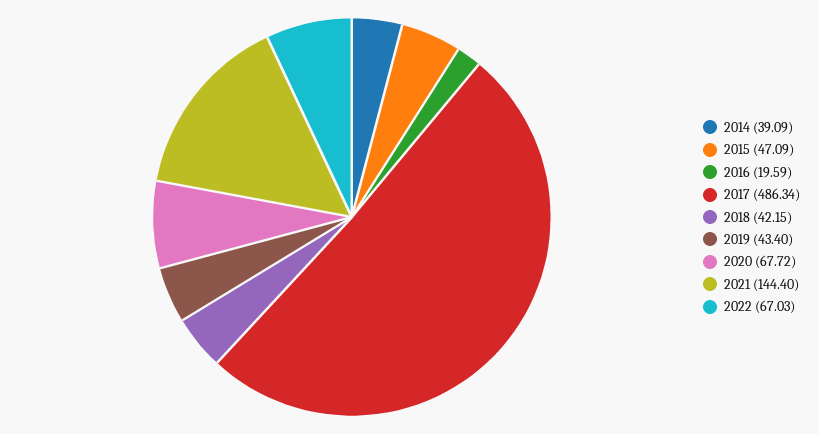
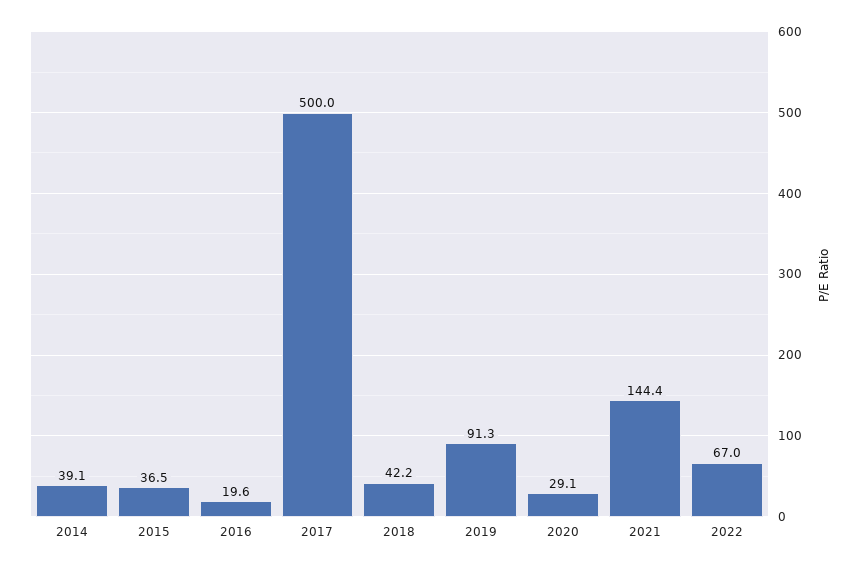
  {
    "2014": 39.09,
-   "2015": 47.09,
+   "2015": 36.5,
    "2016": 19.59,
-   "2017": 486.34,
+   "2017": 500,
    "2018": 42.15,
-   "2019": 43.4,
+   "2019": 91.3,
-   "2020": 67.72,
+   "2020": 29.1,
    "2021": 144.4,
    "2022": 67.03
  }

